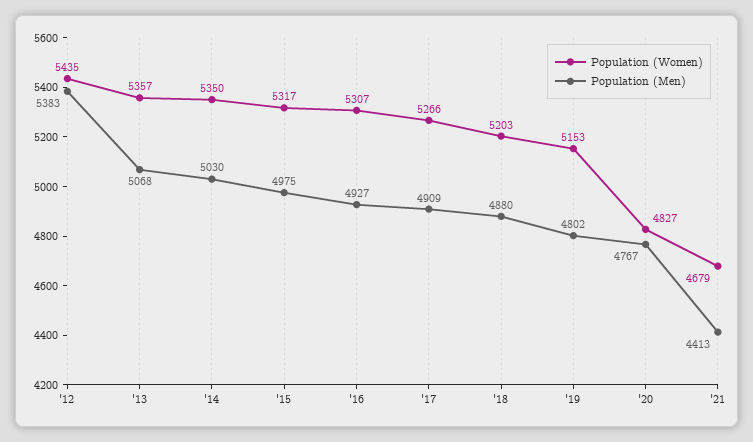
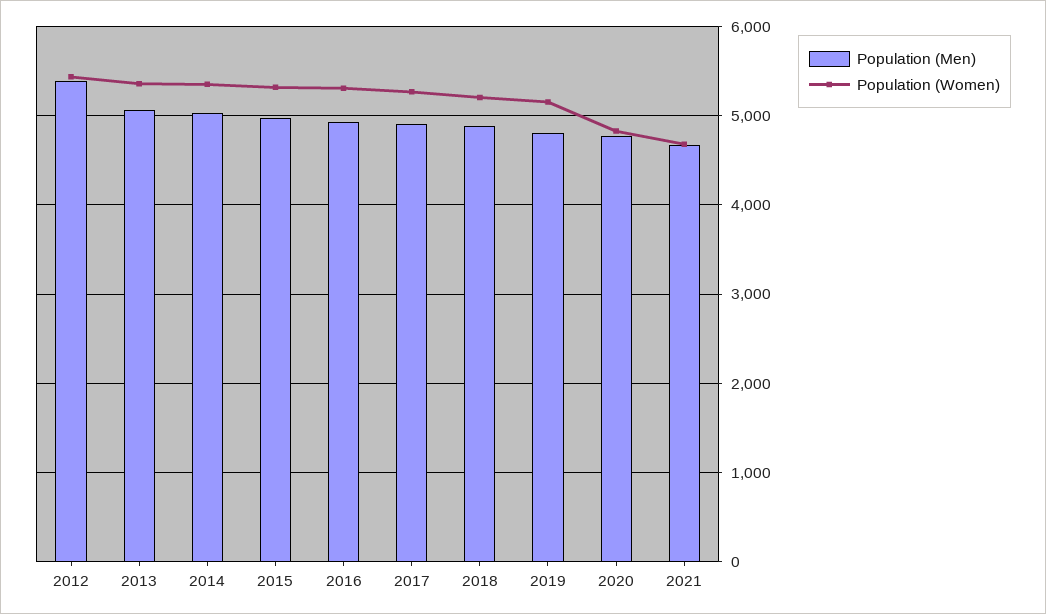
  {
    "Population (Women)": {
      "'12": 5435,
      "'13": 5357,
      "'14": 5350,
      "'15": 5317,
      "'16": 5307,
      "'17": 5266,
      "'18": 5203,
      "'19": 5153,
      "'20": 4827,
      "'21": 4679
    },
    "Population (Men)": {
      "'12": 5383,
      "'13": 5068,
      "'14": 5030,
      "'15": 4975,
      "'16": 4927,
      "'17": 4909,
      "'18": 4880,
      "'19": 4802,
      "'20": 4767,
-     "'21": 4413
+     "'21": 4700
    }
  }

